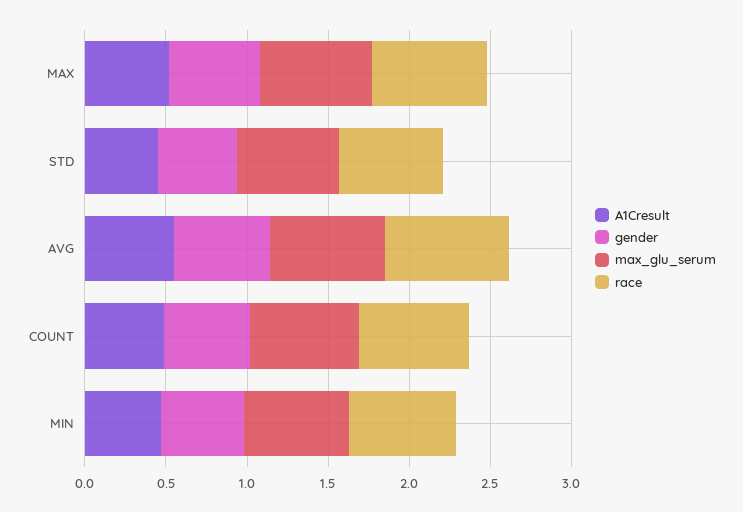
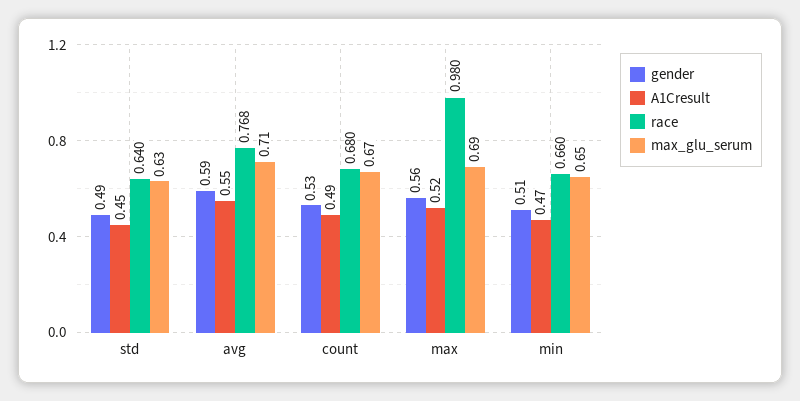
  {
    "A1Cresult": {
      "MAX": 0.52,
      "STD": 0.45,
      "AVG": 0.55,
      "COUNT": 0.49,
      "MIN": 0.47
    },
    "gender": {
      "MAX": 0.56,
      "STD": 0.49,
      "AVG": 0.59,
      "COUNT": 0.53,
      "MIN": 0.51
    },
    "max_glu_serum": {
      "MAX": 0.69,
      "STD": 0.63,
      "AVG": 0.71,
      "COUNT": 0.67,
      "MIN": 0.65
    },
    "race": {
-     "MAX": 0.7,
+     "MAX": 0.98,
      "STD": 0.64,
      "AVG": 0.768,
      "COUNT": 0.68,
      "MIN": 0.66
    }
  }

